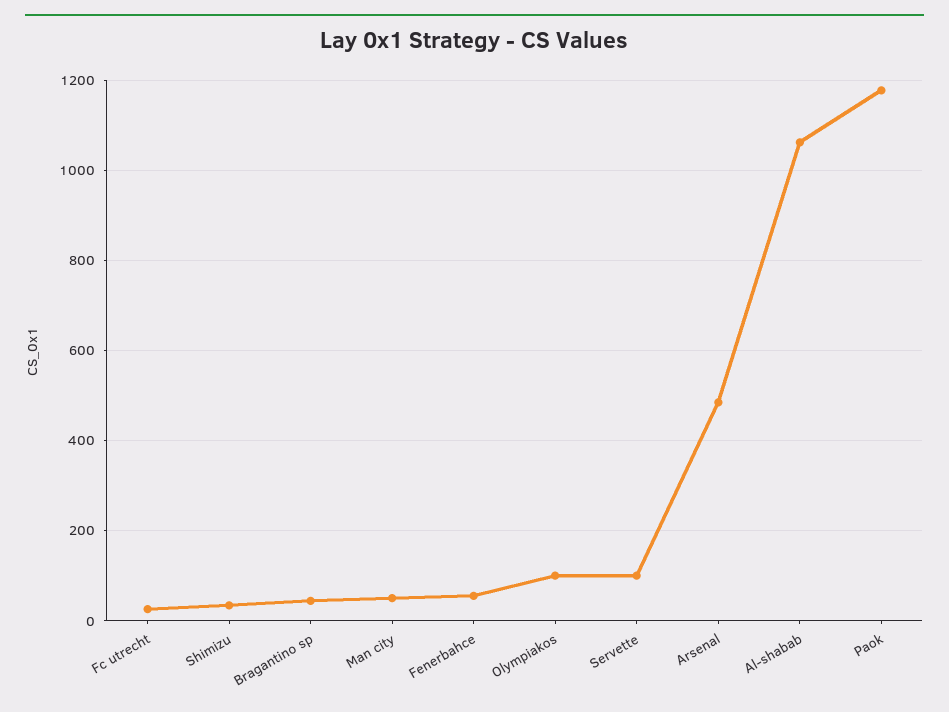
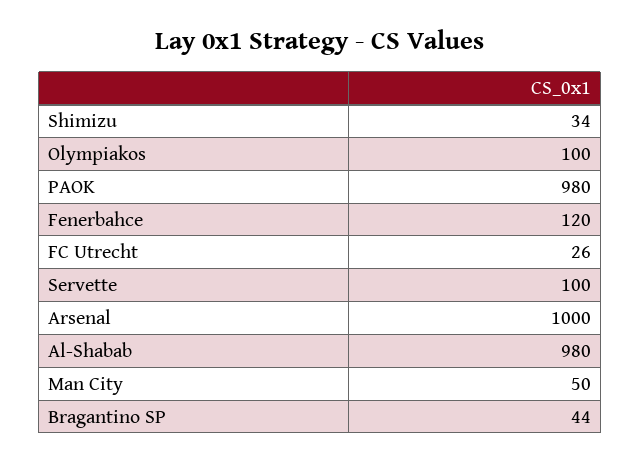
  {
    "Fc utrecht": 26,
    "Shimizu": 34,
    "Bragantino sp": 44,
    "Man city": 50,
-   "Fenerbahce": 60,
+   "Fenerbahce": 120,
    "Olympiakos": 100,
    "Servette": 100,
-   "Arsenal": 480,
+   "Arsenal": 1000,
-   "Al-shabab": 1060,
+   "Al-shabab": 980,
-   "Paok": 1180
+   "Paok": 980
  }

